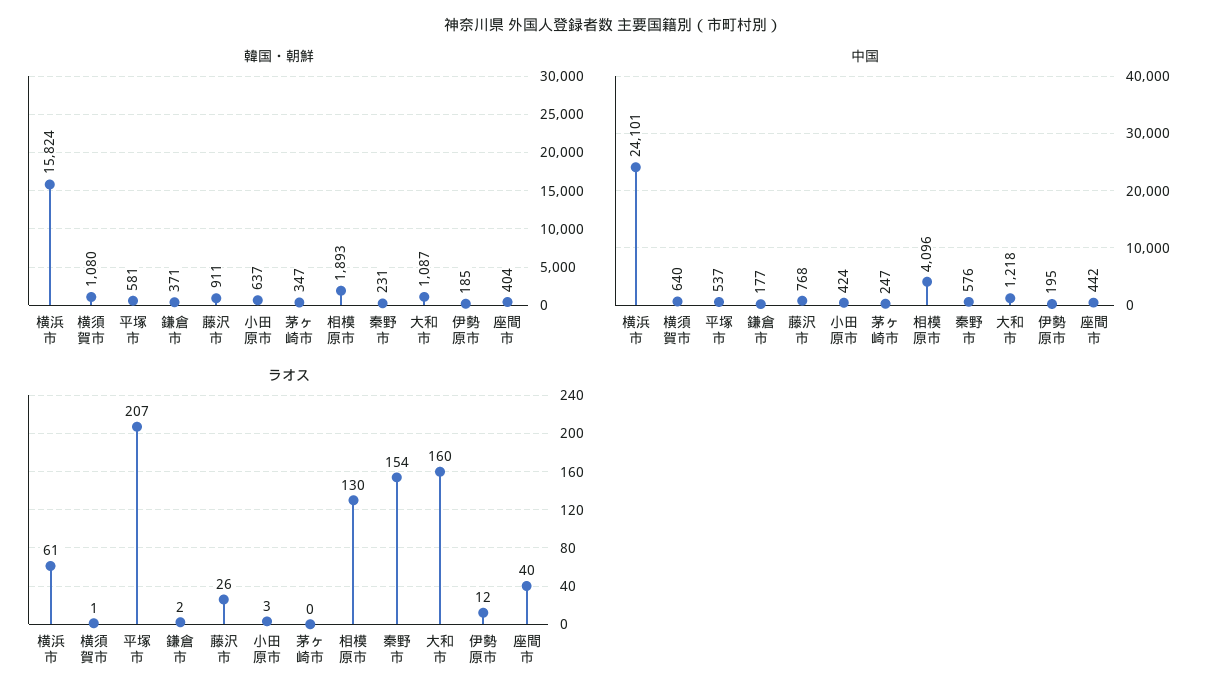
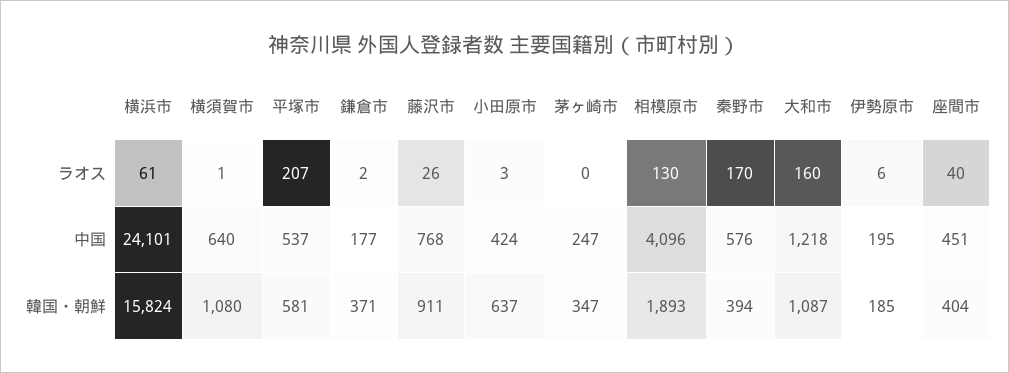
  {
    "韓国・朝鮮": {
      "横浜市": 15824,
      "横須賀市": 1080,
      "平塚市": 581,
      "鎌倉市": 371,
      "藤沢市": 911,
      "小田原市": 637,
      "茅ヶ崎市": 347,
      "相模原市": 1893,
-     "秦野市": 231,
+     "秦野市": 394,
      "大和市": 1087,
      "伊勢原市": 185,
      "座間市": 404
    },
    "中国": {
      "横浜市": 24101,
      "横須賀市": 640,
      "平塚市": 537,
      "鎌倉市": 177,
      "藤沢市": 768,
      "小田原市": 424,
      "茅ヶ崎市": 247,
      "相模原市": 4096,
      "秦野市": 576,
      "大和市": 1218,
      "伊勢原市": 195,
-     "座間市": 442
+     "座間市": 451
    },
    "ラオス": {
      "横浜市": 61,
      "横須賀市": 1,
      "平塚市": 207,
      "鎌倉市": 2,
      "藤沢市": 26,
      "小田原市": 3,
      "茅ヶ崎市": 0,
      "相模原市": 130,
-     "秦野市": 154,
+     "秦野市": 170,
      "大和市": 160,
-     "伊勢原市": 12,
+     "伊勢原市": 6,
      "座間市": 40
    }
  }

